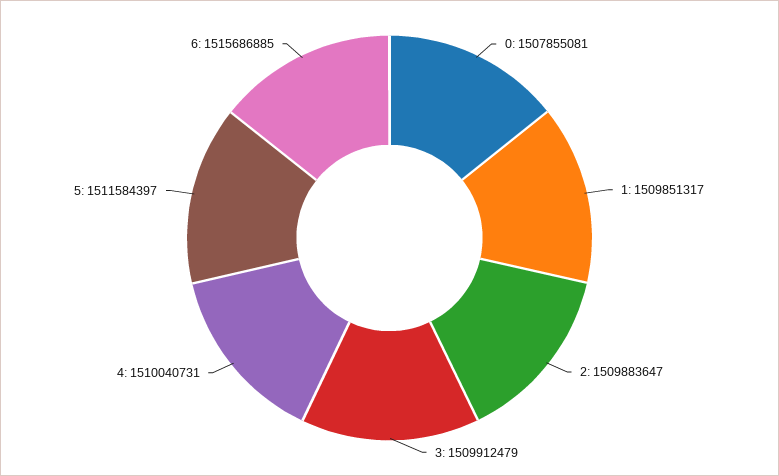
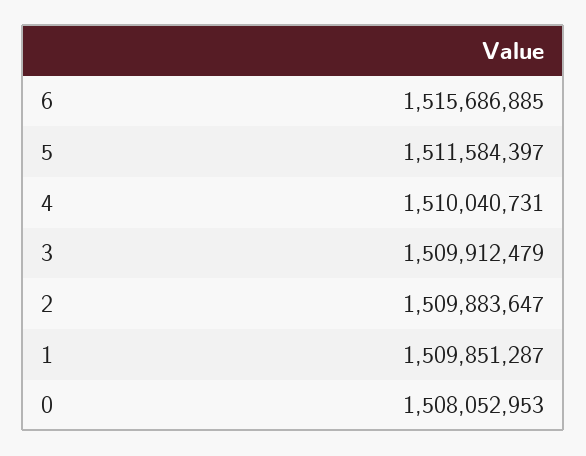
  {
-   "0": 1507855081,
+   "0": 1508052953,
-   "1": 1509851317,
+   "1": 1509851287,
    "2": 1509883647,
    "3": 1509912479,
    "4": 1510040731,
    "5": 1511584397,
    "6": 1515686885
  }

